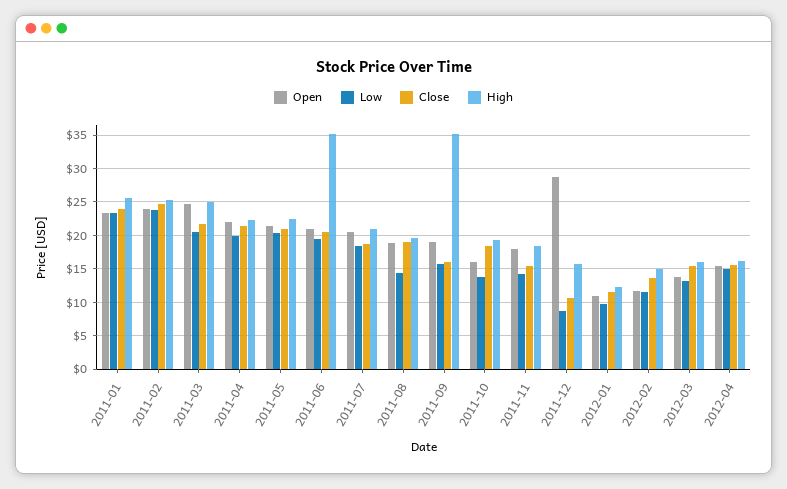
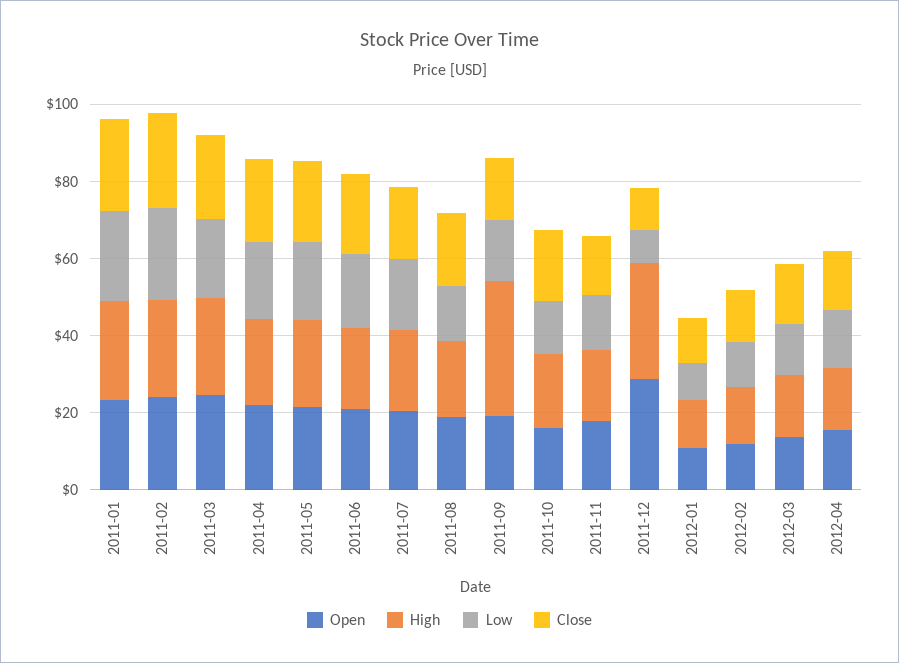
  {
    "Open": {
      "2011-01": 23,
      "2011-02": 24,
      "2011-03": 25,
      "2011-04": 22,
      "2011-05": 21,
      "2011-06": 21,
      "2011-07": 21,
      "2011-08": 19,
      "2011-09": 19,
      "2011-10": 16,
      "2011-11": 18,
      "2011-12": 29,
      "2012-01": 11,
      "2012-02": 12,
      "2012-03": 14,
      "2012-04": 15
    },
    "Low": {
      "2011-01": 23,
      "2011-02": 24,
      "2011-03": 20,
      "2011-04": 20,
      "2011-05": 20,
      "2011-06": 19,
      "2011-07": 18,
      "2011-08": 14,
      "2011-09": 16,
      "2011-10": 14,
      "2011-11": 14,
      "2011-12": 9,
      "2012-01": 10,
      "2012-02": 12,
      "2012-03": 13,
      "2012-04": 15
    },
    "Close": {
      "2011-01": 24,
      "2011-02": 25,
      "2011-03": 22,
      "2011-04": 21,
      "2011-05": 21,
      "2011-06": 21,
      "2011-07": 19,
      "2011-08": 19,
      "2011-09": 16,
      "2011-10": 18,
      "2011-11": 15,
      "2011-12": 11,
      "2012-01": 12,
      "2012-02": 14,
      "2012-03": 15,
      "2012-04": 16
    },
    "High": {
      "2011-01": 26,
      "2011-02": 25,
      "2011-03": 25,
      "2011-04": 22,
      "2011-05": 23,
-     "2011-06": 35,
+     "2011-06": 20,
      "2011-07": 21,
      "2011-08": 20,
      "2011-09": 35,
      "2011-10": 19,
      "2011-11": 18,
-     "2011-12": 16,
+     "2011-12": 30,
      "2012-01": 12,
      "2012-02": 15,
      "2012-03": 16,
      "2012-04": 16
    }
  }

